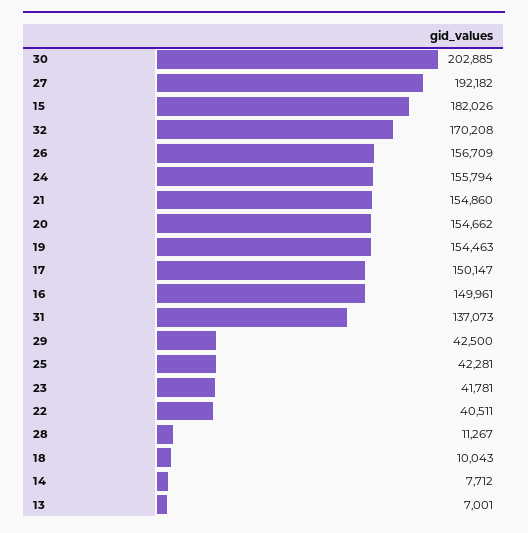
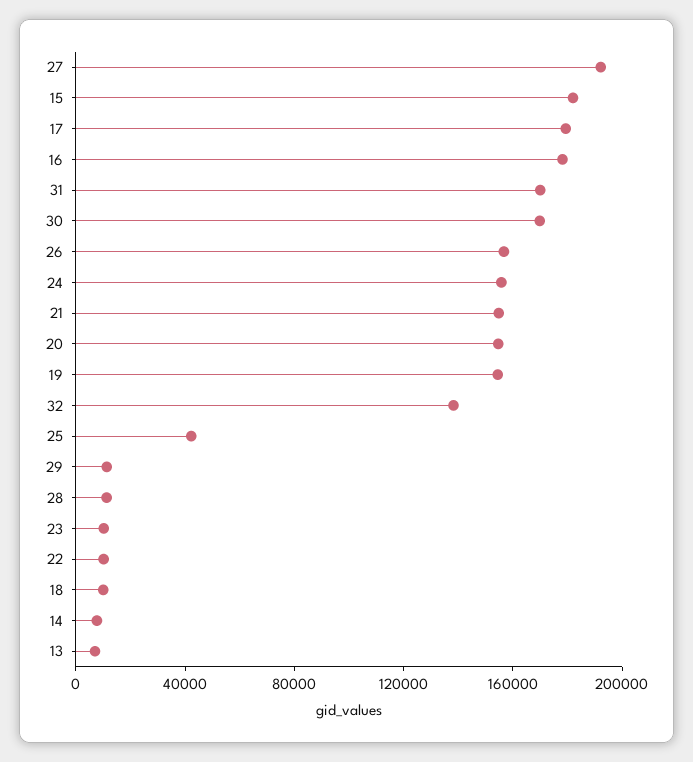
  {
-   "30": 202885,
+   "30": 170000,
    "27": 192182,
    "15": 182026,
-   "32": 170208,
+   "32": 140000,
    "26": 156709,
    "24": 155794,
    "21": 154860,
    "20": 154662,
    "19": 154463,
-   "17": 150147,
+   "17": 180000,
-   "16": 149961,
+   "16": 180000,
-   "31": 137073,
+   "31": 170000,
-   "29": 42500,
+   "29": 10000,
    "25": 42281,
-   "23": 41781,
+   "23": 10000,
-   "22": 40511,
+   "22": 10000,
    "28": 11267,
    "18": 10043,
    "14": 7712,
    "13": 7001
  }

